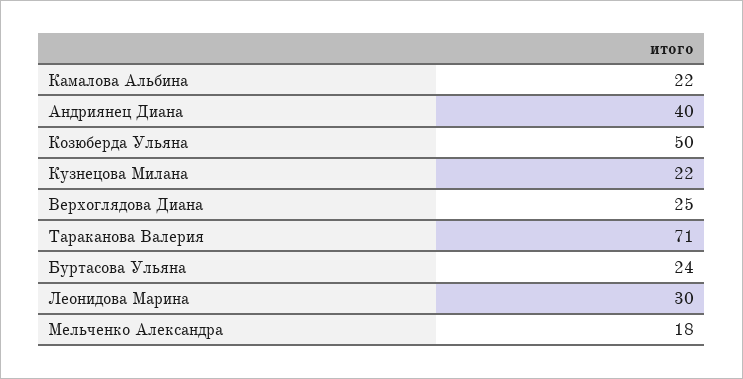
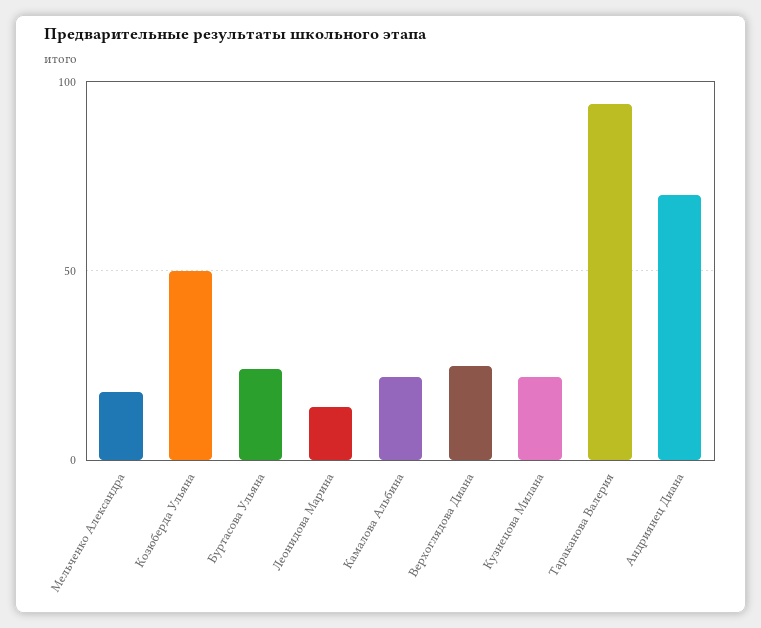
  {
    "Камалова Альбина": 22,
-   "Андриянец Диана": 40,
+   "Андриянец Диана": 70,
    "Козюберда Ульяна": 50,
    "Кузнецова Милана": 22,
    "Верхоглядова Диана": 25,
-   "Тараканова Валерия": 71,
+   "Тараканова Валерия": 95,
    "Буртасова Ульяна": 24,
-   "Леонидова Марина": 30,
+   "Леонидова Марина": 15,
    "Мельченко Александра": 18
  }

